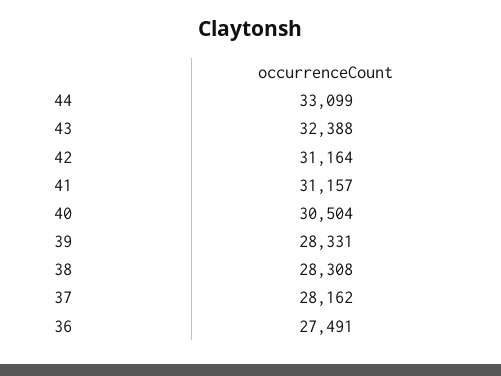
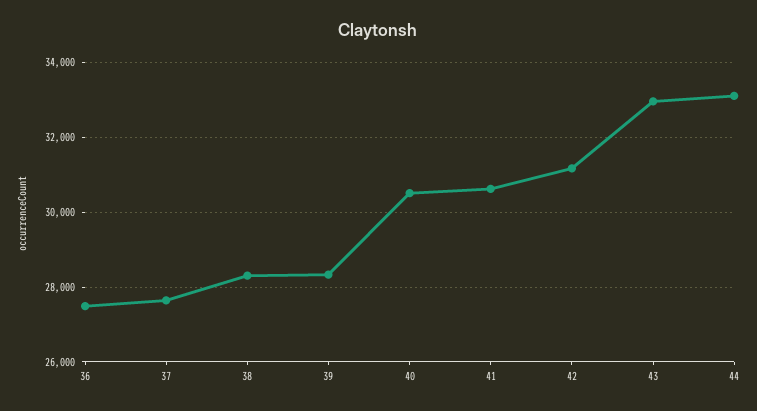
  {
    "44": 33099,
-   "43": 32388,
+   "43": 33000,
    "42": 31164,
-   "41": 31157,
+   "41": 30600,
    "40": 30504,
    "39": 28331,
    "38": 28308,
-   "37": 28162,
+   "37": 27600,
    "36": 27491
  }

